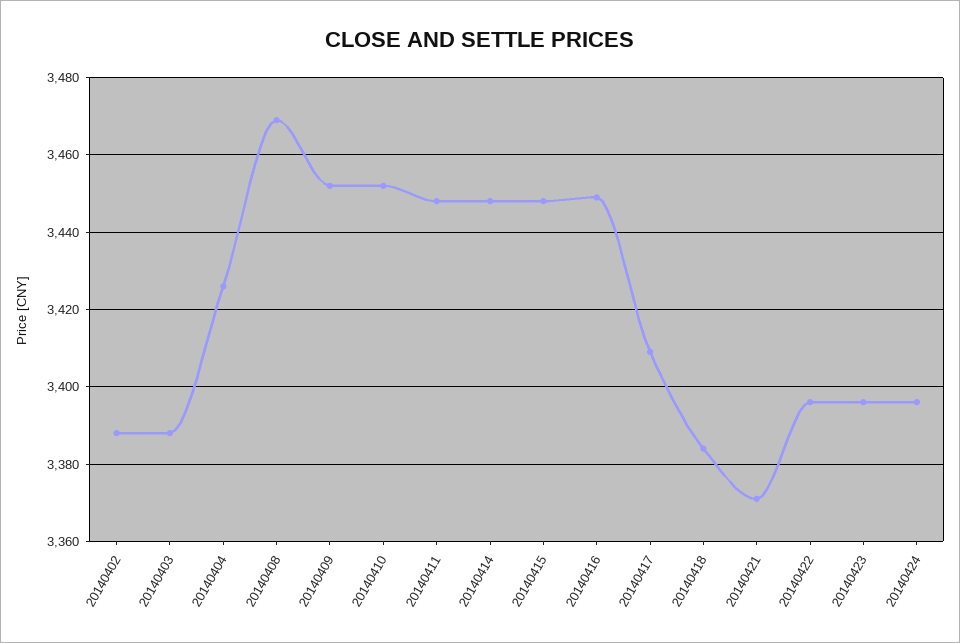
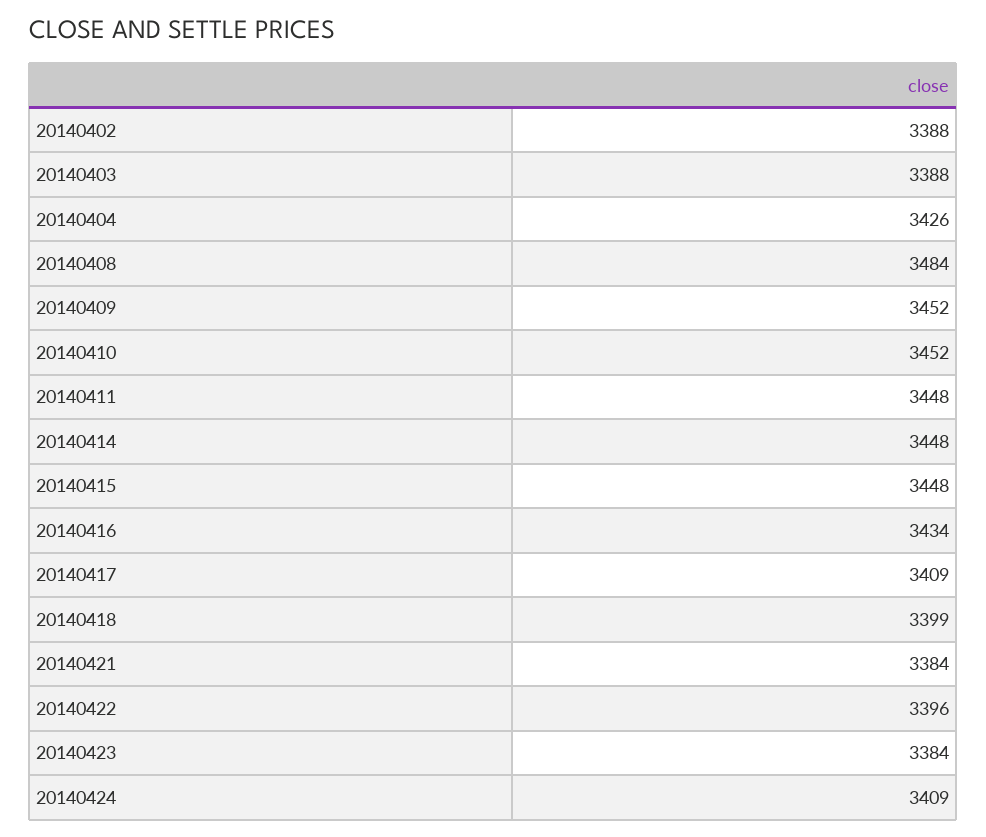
  {
    "20140402": 3388,
    "20140403": 3388,
    "20140404": 3426,
-   "20140408": 3470,
+   "20140408": 3484,
    "20140409": 3452,
    "20140410": 3452,
    "20140411": 3448,
    "20140414": 3448,
    "20140415": 3448,
-   "20140416": 3450,
+   "20140416": 3434,
    "20140417": 3409,
-   "20140418": 3385,
+   "20140418": 3399,
-   "20140421": 3370,
+   "20140421": 3384,
    "20140422": 3396,
-   "20140423": 3395,
+   "20140423": 3384,
-   "20140424": 3395
+   "20140424": 3409
  }

